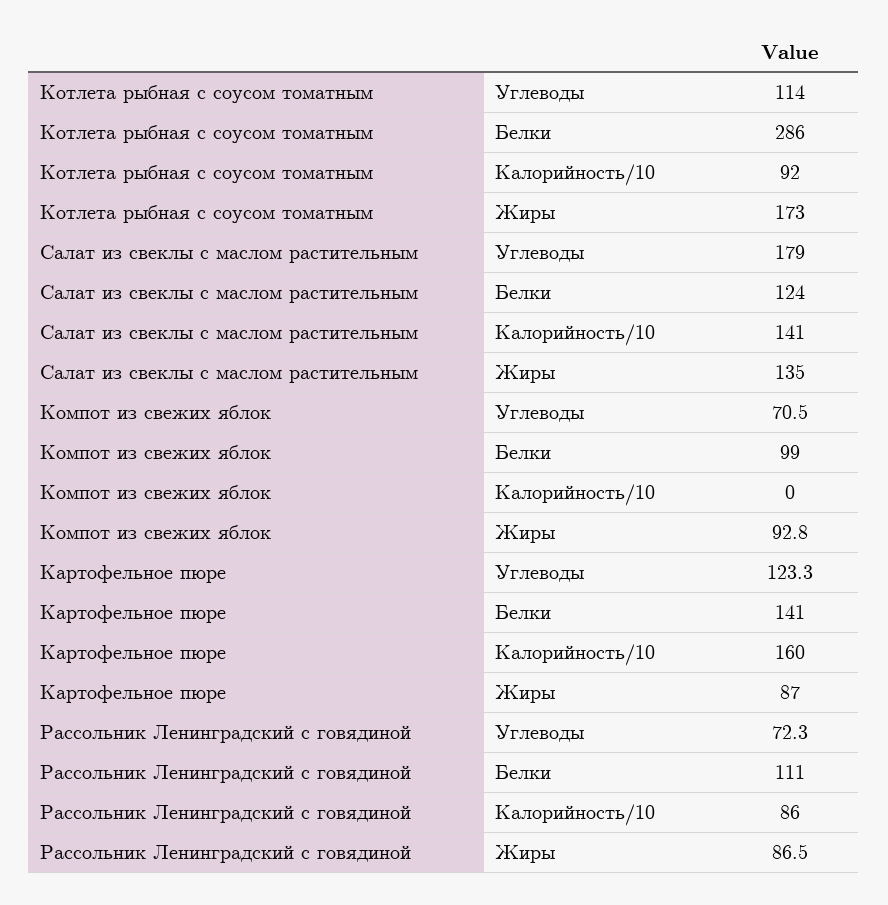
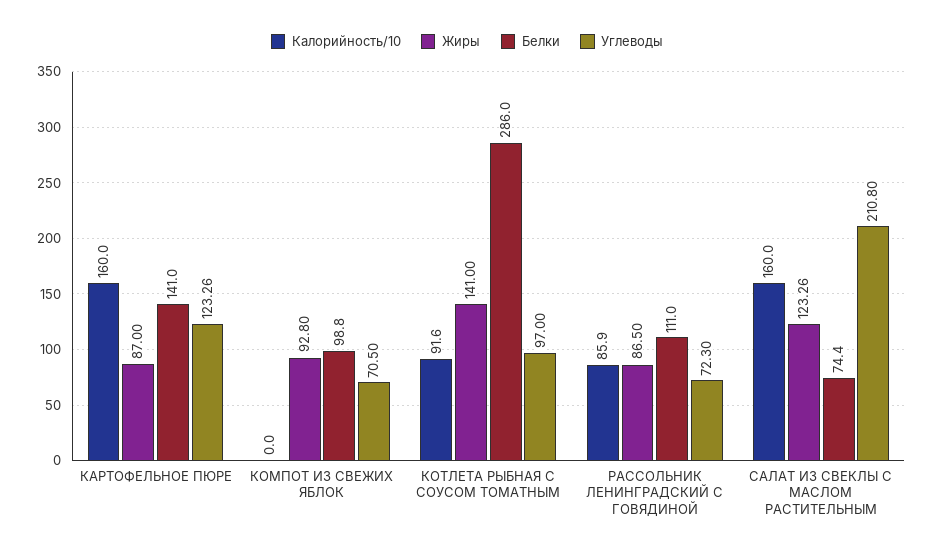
  {
    "Углеводы": {
-     "Котлета рыбная с соусом томатным": 114,
+     "Котлета рыбная с соусом томатным": 97,
-     "Салат из свеклы с маслом растительным": 179,
+     "Салат из свеклы с маслом растительным": 210.8,
      "Компот из свежих яблок": 70.5,
      "Картофельное пюре": 123.26,
      "Рассольник Ленинградский с говядиной": 72.3
    },
    "Белки": {
      "Котлета рыбная с соусом томатным": 286,
-     "Салат из свеклы с маслом растительным": 124,
+     "Салат из свеклы с маслом растительным": 74.4,
      "Компот из свежих яблок": 98.8,
      "Картофельное пюре": 141,
      "Рассольник Ленинградский с говядиной": 111
    },
    "Калорийность/10": {
      "Котлета рыбная с соусом томатным": 91.6,
-     "Салат из свеклы с маслом растительным": 141,
+     "Салат из свеклы с маслом растительным": 160,
      "Компот из свежих яблок": 0,
      "Картофельное пюре": 160,
      "Рассольник Ленинградский с говядиной": 85.9
    },
    "Жиры": {
-     "Котлета рыбная с соусом томатным": 173,
+     "Котлета рыбная с соусом томатным": 141,
-     "Салат из свеклы с маслом растительным": 135,
+     "Салат из свеклы с маслом растительным": 123.26,
      "Компот из свежих яблок": 92.8,
      "Картофельное пюре": 87,
      "Рассольник Ленинградский с говядиной": 86.5
    }
  }

